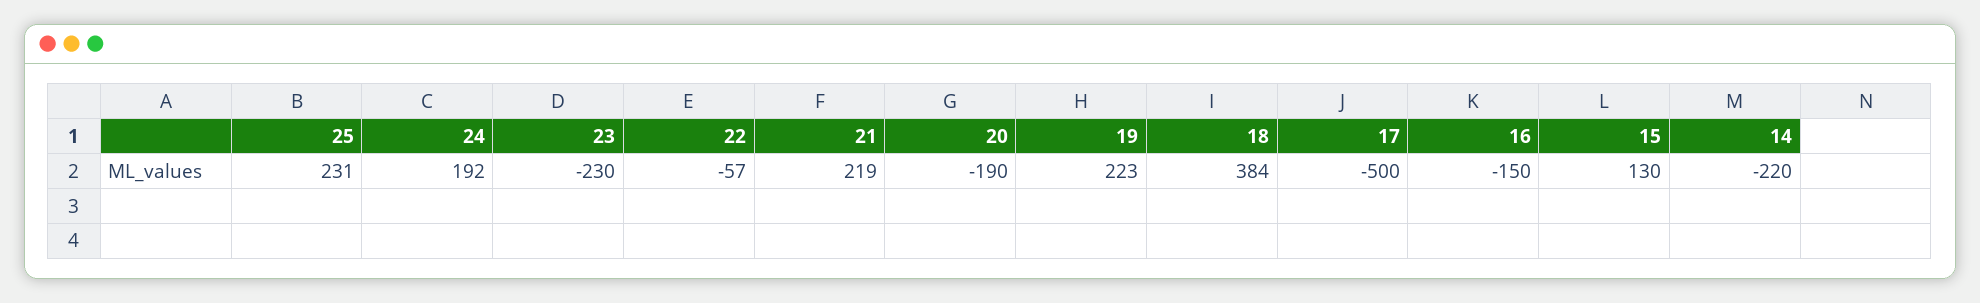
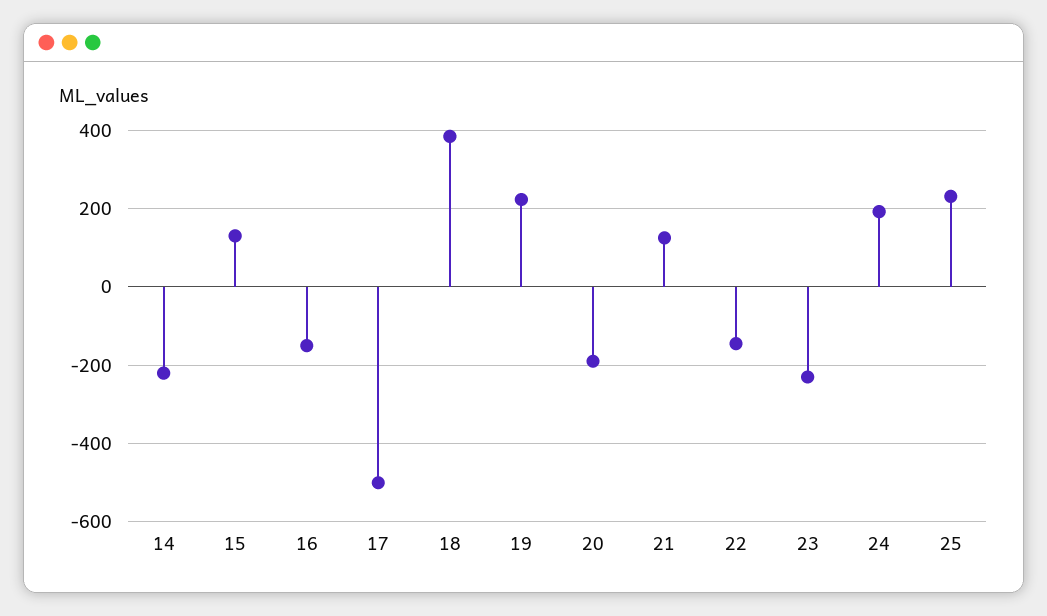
  {
    "25": 231,
    "24": 192,
    "23": -230,
-   "22": -57,
+   "22": -140,
-   "21": 219,
+   "21": 120,
    "20": -190,
    "19": 223,
    "18": 384,
    "17": -500,
    "16": -150,
    "15": 130,
    "14": -220
  }

